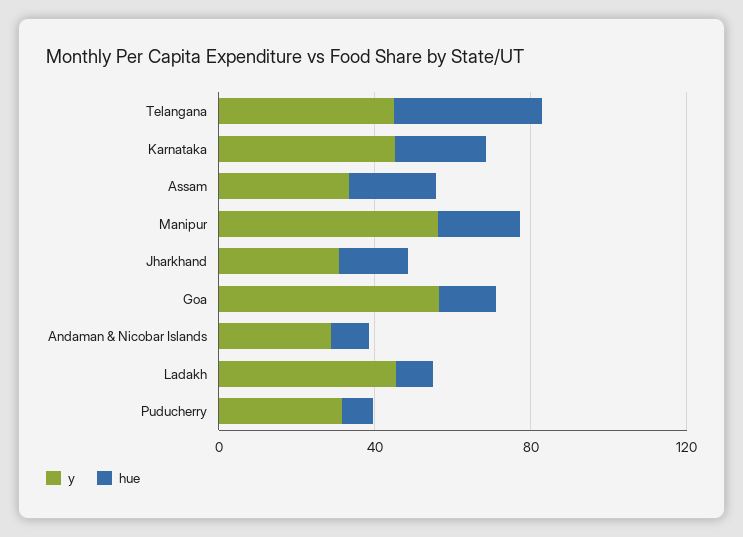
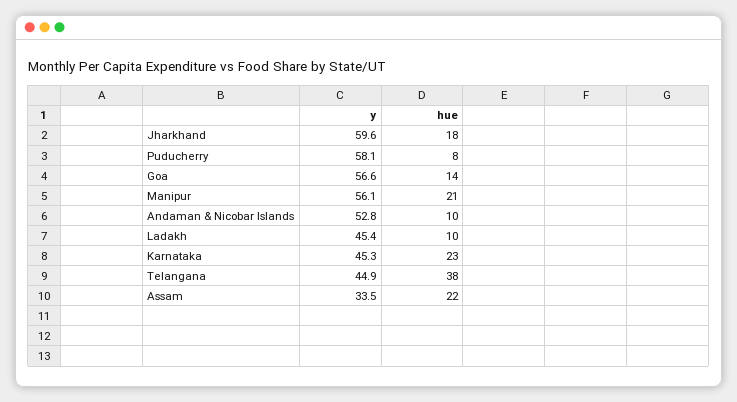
  {
    "y": {
      "Telangana": 44.9,
      "Karnataka": 45.3,
      "Assam": 33.5,
      "Manipur": 56.1,
-     "Jharkhand": 30,
+     "Jharkhand": 59.6,
      "Goa": 56.6,
-     "Andaman & Nicobar Islands": 30,
+     "Andaman & Nicobar Islands": 52.8,
      "Ladakh": 45.4,
-     "Puducherry": 30
+     "Puducherry": 58.1
    },
    "hue": {
      "Telangana": 38,
      "Karnataka": 23,
      "Assam": 22,
      "Manipur": 21,
      "Jharkhand": 18,
      "Goa": 14,
      "Andaman & Nicobar Islands": 10,
      "Ladakh": 10,
      "Puducherry": 8
    }
  }

